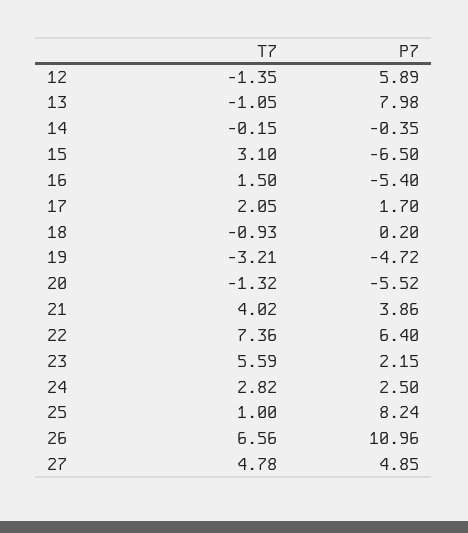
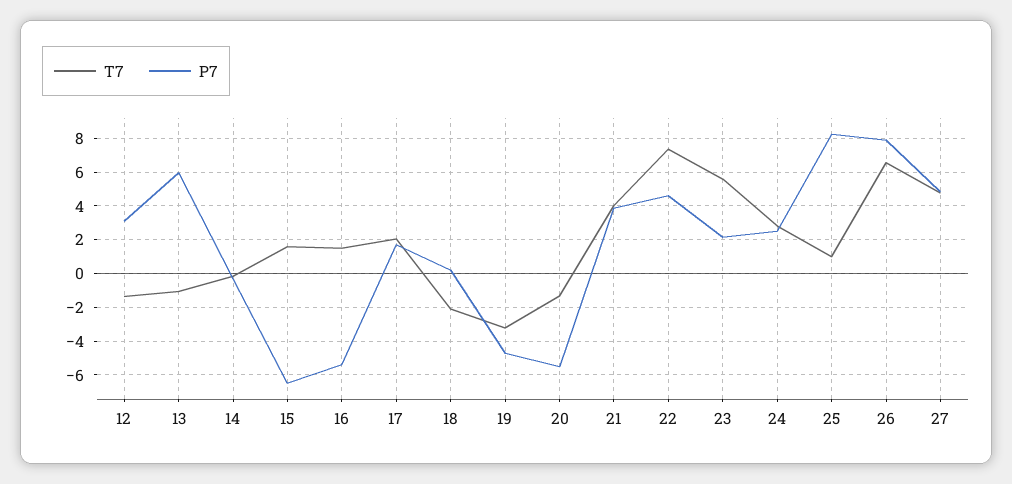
  {
    "T7": {
      "12": -1.35,
      "13": -1.05,
      "14": -0.15,
-     "15": 3.1,
+     "15": 1.5,
      "16": 1.5,
      "17": 2.05,
-     "18": -0.93,
+     "18": -2,
      "19": -3.21,
      "20": -1.32,
      "21": 4.02,
      "22": 7.36,
      "23": 5.59,
      "24": 2.82,
      "25": 1,
      "26": 6.56,
      "27": 4.78
    },
    "P7": {
-     "12": 5.89,
+     "12": 3,
-     "13": 7.98,
+     "13": 6,
      "14": -0.35,
      "15": -6.5,
      "16": -5.4,
      "17": 1.7,
      "18": 0.2,
      "19": -4.72,
      "20": -5.52,
      "21": 3.86,
-     "22": 6.4,
+     "22": 4.5,
      "23": 2.15,
      "24": 2.5,
      "25": 8.24,
-     "26": 10.96,
+     "26": 8,
      "27": 4.85
    }
  }

